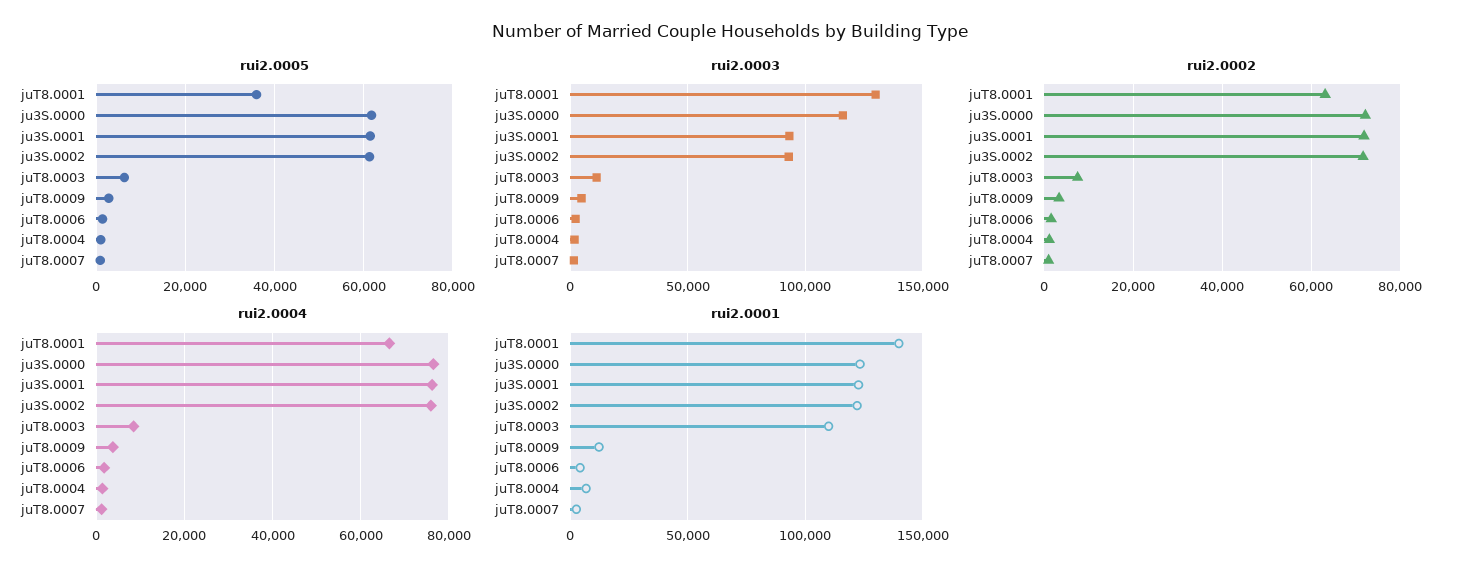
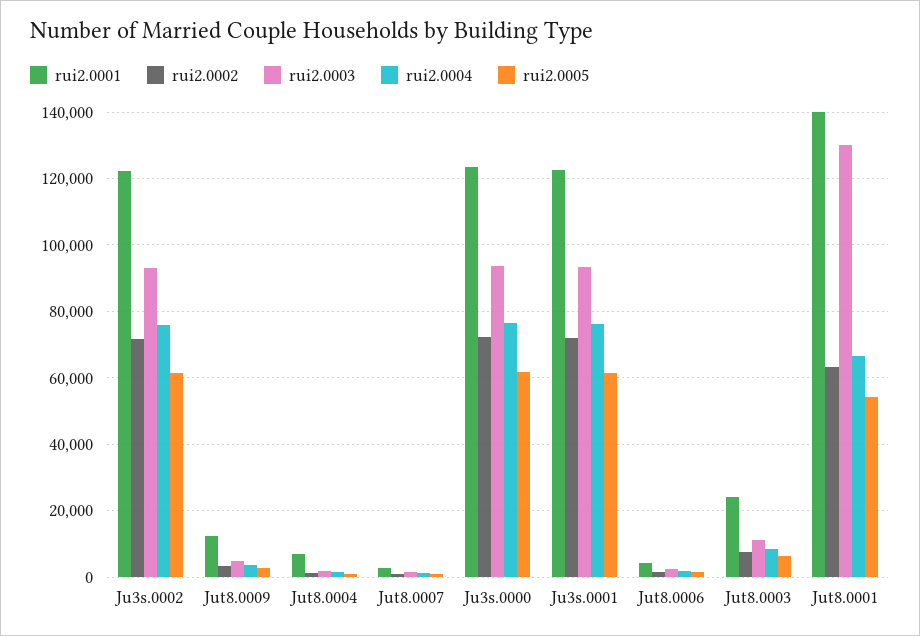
  {
    "rui2.0005": {
-     "juT8.0001": 36000,
+     "juT8.0001": 54000,
      "ju3S.0000": 62000,
      "ju3S.0001": 62000,
      "ju3S.0002": 62000,
      "juT8.0003": 6000,
      "juT8.0009": 2000,
      "juT8.0006": 2000,
      "juT8.0004": 0,
      "juT8.0007": 0
    },
    "rui2.0003": {
      "juT8.0001": 130000,
-     "ju3S.0000": 115000,
+     "ju3S.0000": 94000,
      "ju3S.0001": 94000,
      "ju3S.0002": 94000,
      "juT8.0003": 12000,
      "juT8.0009": 4000,
      "juT8.0006": 2000,
      "juT8.0004": 2000,
      "juT8.0007": 2000
    },
    "rui2.0002": {
      "juT8.0001": 64000,
      "ju3S.0000": 72000,
      "ju3S.0001": 72000,
      "ju3S.0002": 72000,
      "juT8.0003": 8000,
      "juT8.0009": 4000,
      "juT8.0006": 2000,
      "juT8.0004": 2000,
      "juT8.0007": 2000
    },
    "rui2.0004": {
      "juT8.0001": 66000,
      "ju3S.0000": 76000,
      "ju3S.0001": 76000,
      "ju3S.0002": 76000,
      "juT8.0003": 8000,
      "juT8.0009": 4000,
      "juT8.0006": 2000,
      "juT8.0004": 2000,
      "juT8.0007": 2000
    },
    "rui2.0001": {
      "juT8.0001": 140000,
      "ju3S.0000": 124000,
      "ju3S.0001": 122000,
      "ju3S.0002": 122000,
-     "juT8.0003": 110000,
+     "juT8.0003": 24000,
      "juT8.0009": 12000,
      "juT8.0006": 4000,
      "juT8.0004": 6000,
      "juT8.0007": 2000
    }
  }

